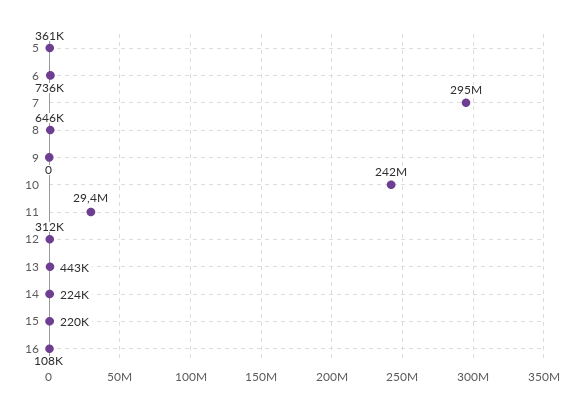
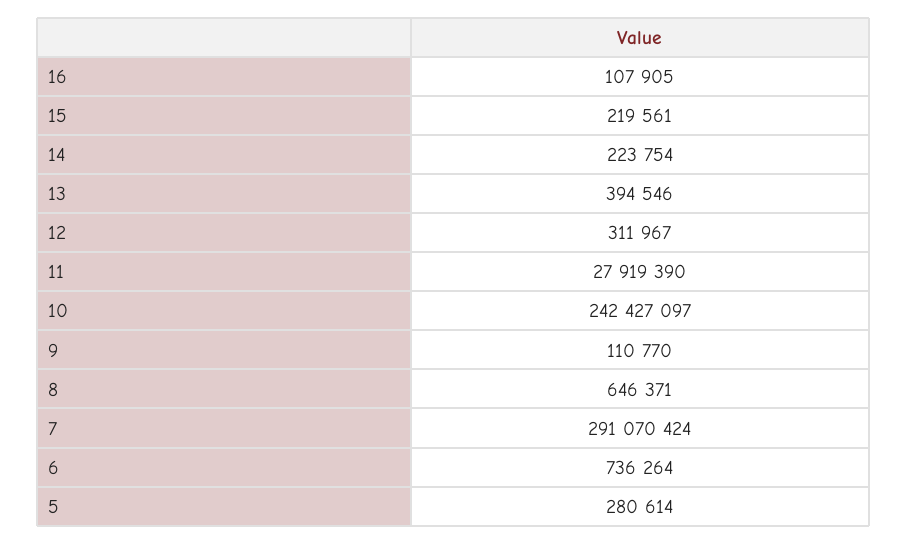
  {
-   "5": 361000,
+   "5": 280614,
    "6": 736264,
-   "7": 295000000,
+   "7": 291070424,
    "8": 646371,
-   "9": 0,
+   "9": 110770,
    "10": 242427097,
-   "11": 29400000,
+   "11": 27919390,
    "12": 311967,
-   "13": 443000,
+   "13": 394546,
    "14": 223754,
    "15": 219561,
    "16": 107905
  }

